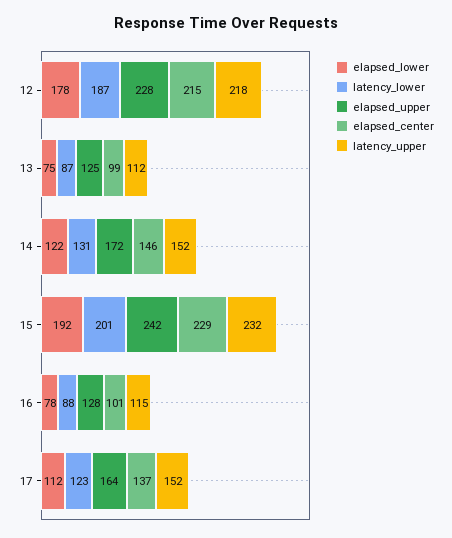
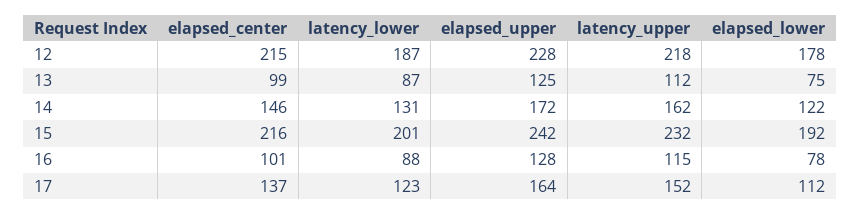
  {
    "elapsed_lower": {
      "12": 178,
      "13": 75,
      "14": 122,
      "15": 192,
      "16": 78,
      "17": 112
    },
    "latency_lower": {
      "12": 187,
      "13": 87,
      "14": 131,
      "15": 201,
      "16": 88,
      "17": 123
    },
    "elapsed_upper": {
      "12": 228,
      "13": 125,
      "14": 172,
      "15": 242,
      "16": 128,
      "17": 164
    },
    "elapsed_center": {
      "12": 215,
      "13": 99,
      "14": 146,
-     "15": 229,
+     "15": 216,
      "16": 101,
      "17": 137
    },
    "latency_upper": {
      "12": 218,
      "13": 112,
-     "14": 152,
+     "14": 162,
      "15": 232,
      "16": 115,
      "17": 152
    }
  }

